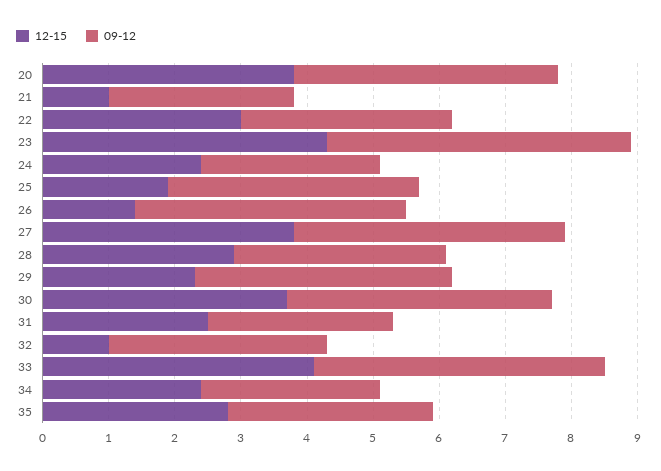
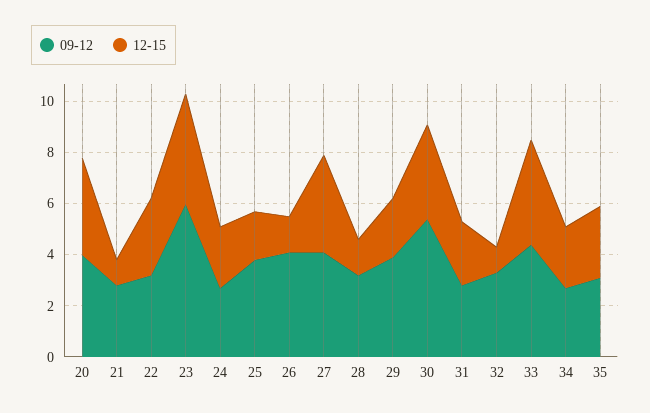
  {
    "12-15": {
      "20": 4,
      "21": 1,
      "22": 3,
      "23": 4.5,
      "24": 2.5,
      "25": 2,
      "26": 1.5,
      "27": 4,
-     "28": 3,
+     "28": 1.5,
      "29": 2.5,
      "30": 3.5,
      "31": 2.5,
      "32": 1,
      "33": 4,
      "34": 2.5,
      "35": 3
    },
    "09-12": {
      "20": 4,
      "21": 3,
      "22": 3,
-     "23": 4.5,
+     "23": 6,
      "24": 2.5,
      "25": 4,
      "26": 4,
      "27": 4,
      "28": 3,
      "29": 4,
-     "30": 4,
+     "30": 5.5,
      "31": 3,
      "32": 3.5,
      "33": 4.5,
      "34": 2.5,
      "35": 3
    }
  }

